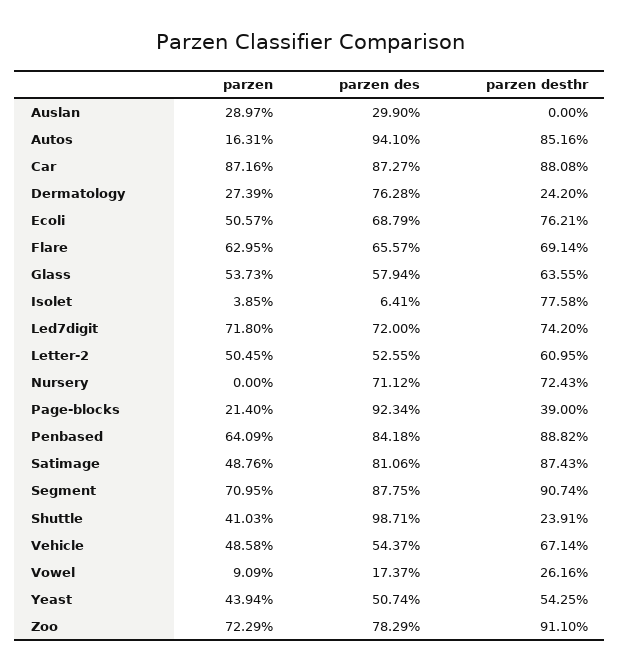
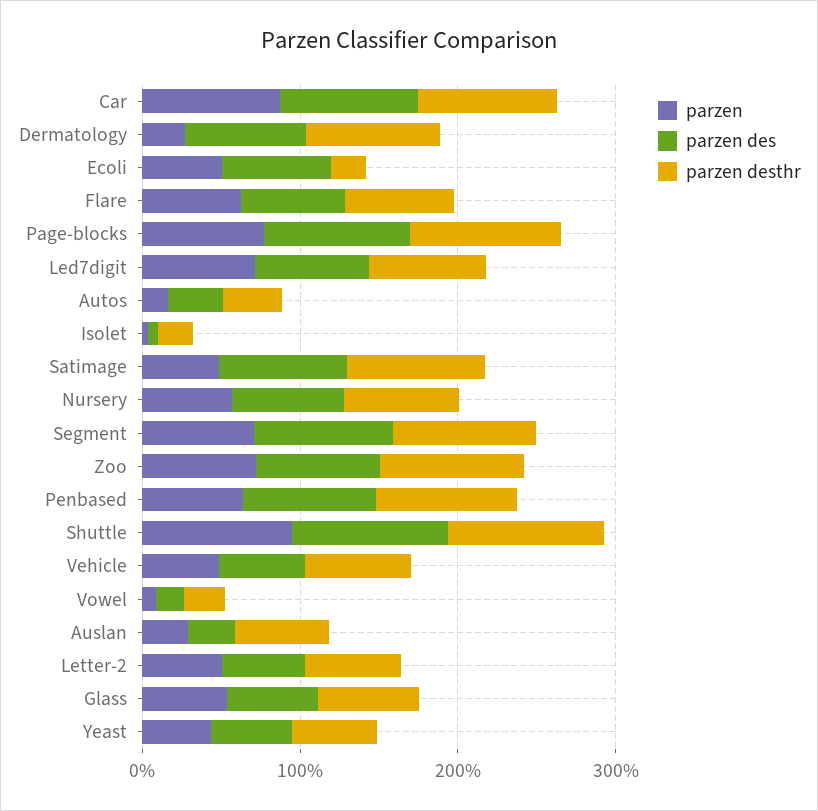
  {
    "parzen": {
      "Auslan": 28.97,
      "Autos": 16.31,
      "Car": 87.16,
      "Dermatology": 27.39,
      "Ecoli": 50.57,
      "Flare": 62.95,
      "Glass": 53.73,
      "Isolet": 3.85,
      "Led7digit": 71.8,
      "Letter-2": 50.45,
-     "Nursery": 0,
+     "Nursery": 60,
-     "Page-blocks": 21.4,
+     "Page-blocks": 80,
      "Penbased": 64.09,
      "Satimage": 48.76,
      "Segment": 70.95,
-     "Shuttle": 41.03,
+     "Shuttle": 100,
      "Vehicle": 48.58,
      "Vowel": 9.09,
      "Yeast": 43.94,
      "Zoo": 72.29
    },
    "parzen des": {
      "Auslan": 29.9,
-     "Autos": 94.1,
+     "Autos": 40,
      "Car": 87.27,
      "Dermatology": 76.28,
      "Ecoli": 68.79,
      "Flare": 65.57,
      "Glass": 57.94,
      "Isolet": 6.41,
      "Led7digit": 72,
      "Letter-2": 52.55,
      "Nursery": 71.12,
      "Page-blocks": 92.34,
      "Penbased": 84.18,
      "Satimage": 81.06,
      "Segment": 87.75,
      "Shuttle": 98.71,
      "Vehicle": 54.37,
      "Vowel": 17.37,
      "Yeast": 50.74,
      "Zoo": 78.29
    },
    "parzen desthr": {
-     "Auslan": 0,
+     "Auslan": 60,
-     "Autos": 85.16,
+     "Autos": 40,
      "Car": 88.08,
-     "Dermatology": 24.2,
+     "Dermatology": 80,
-     "Ecoli": 76.21,
+     "Ecoli": 20,
      "Flare": 69.14,
      "Glass": 63.55,
-     "Isolet": 77.58,
+     "Isolet": 20,
      "Led7digit": 74.2,
      "Letter-2": 60.95,
      "Nursery": 72.43,
-     "Page-blocks": 39,
+     "Page-blocks": 100,
      "Penbased": 88.82,
      "Satimage": 87.43,
      "Segment": 90.74,
-     "Shuttle": 23.91,
+     "Shuttle": 100,
      "Vehicle": 67.14,
      "Vowel": 26.16,
      "Yeast": 54.25,
      "Zoo": 91.1
    }
  }

